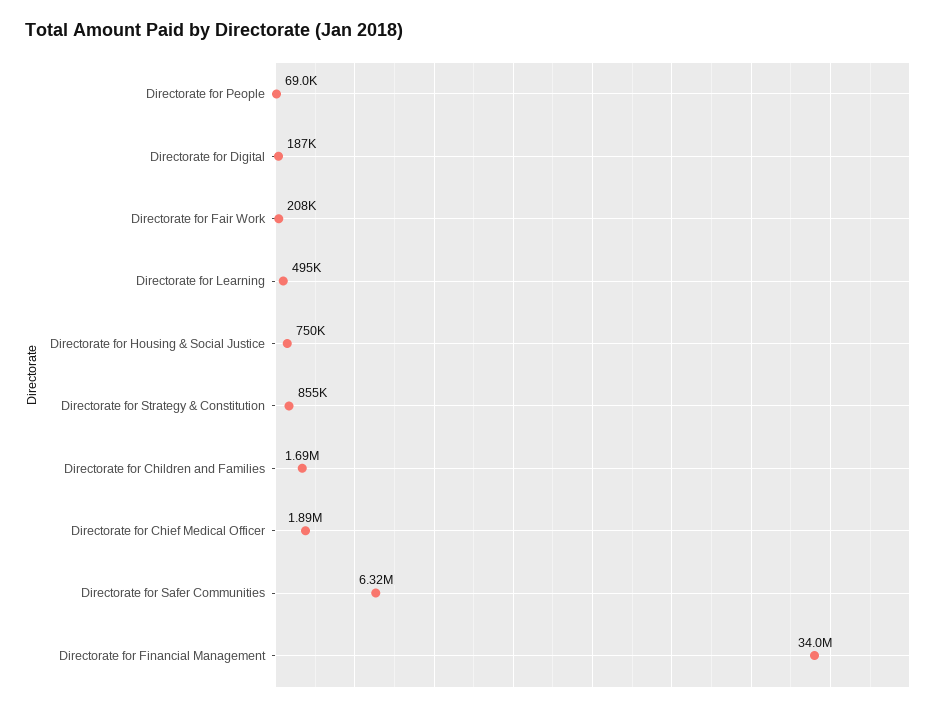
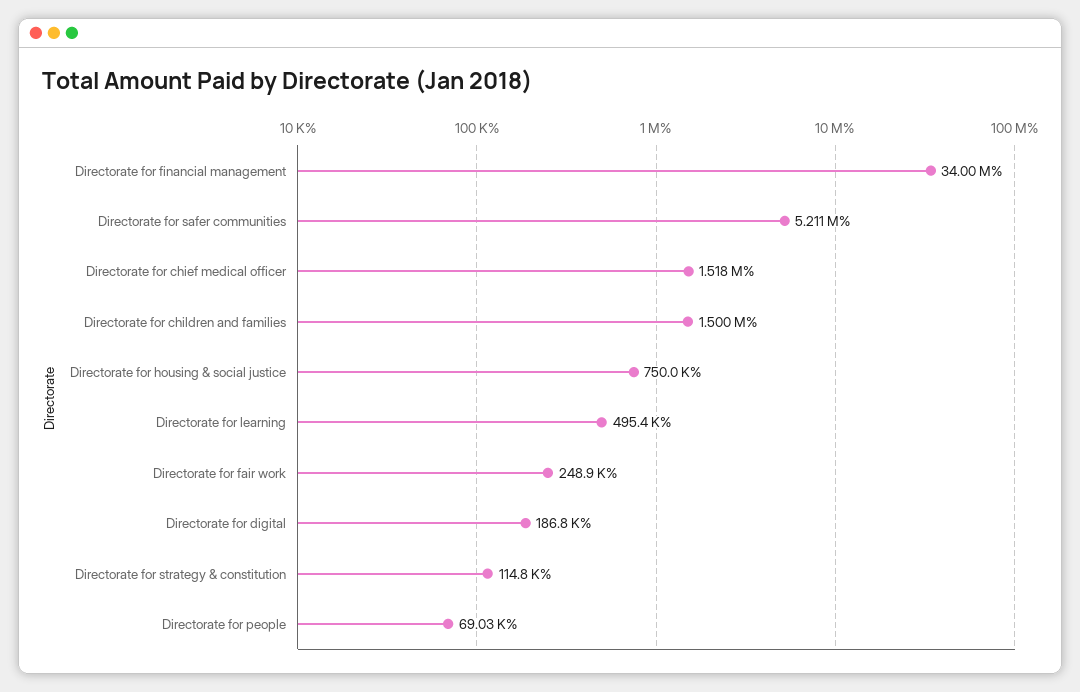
  {
    "Directorate for People": 69030,
    "Directorate for Digital": 186800,
-   "Directorate for Fair Work": 208000,
+   "Directorate for Fair Work": 248900,
    "Directorate for Learning": 495400,
    "Directorate for Housing & Social Justice": 750000,
-   "Directorate for Strategy & Constitution": 855000,
+   "Directorate for Strategy & Constitution": 114800,
-   "Directorate for Children and Families": 1690000,
+   "Directorate for Children and Families": 1500000,
-   "Directorate for Chief Medical Officer": 1890000,
+   "Directorate for Chief Medical Officer": 1518000,
-   "Directorate for Safer Communities": 6320000,
+   "Directorate for Safer Communities": 5211000,
    "Directorate for Financial Management": 34000000
  }

